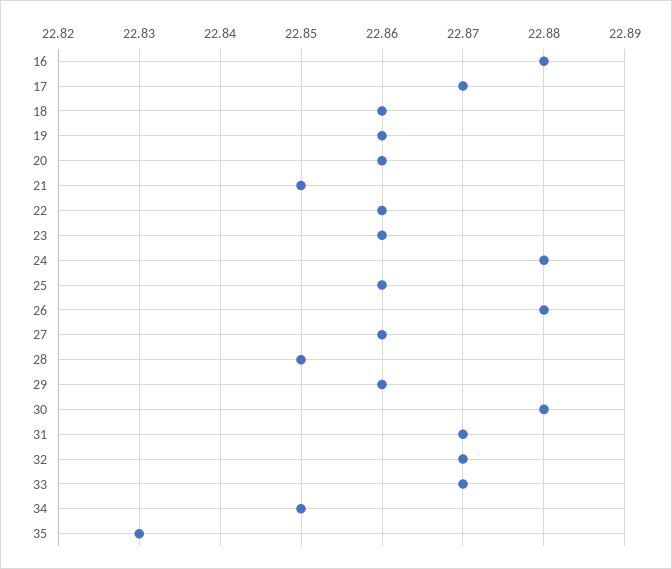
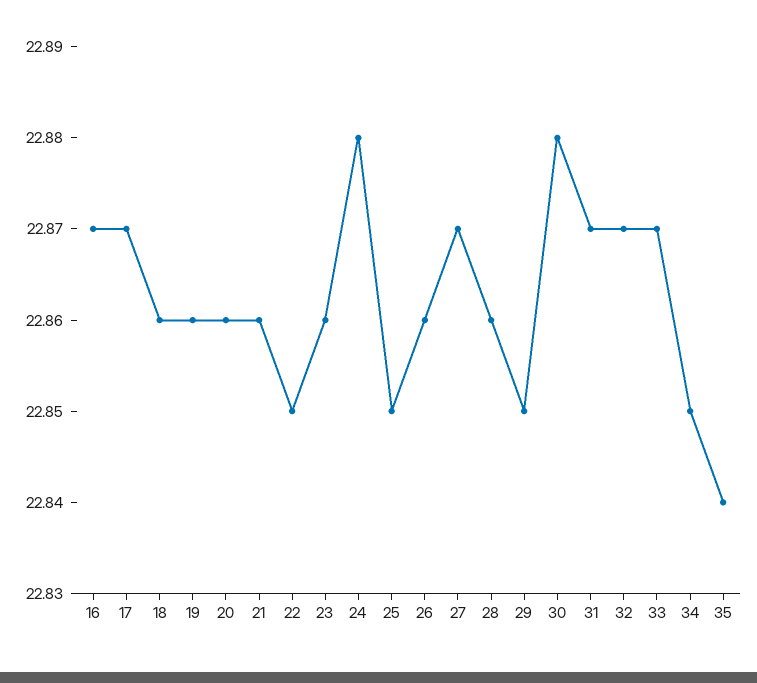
  {
-   "16": 22.88,
+   "16": 22.87,
    "17": 22.87,
    "18": 22.86,
    "19": 22.86,
    "20": 22.86,
-   "21": 22.85,
+   "21": 22.86,
-   "22": 22.86,
+   "22": 22.85,
    "23": 22.86,
    "24": 22.88,
-   "25": 22.86,
+   "25": 22.85,
-   "26": 22.88,
+   "26": 22.86,
-   "27": 22.86,
+   "27": 22.87,
-   "28": 22.85,
+   "28": 22.86,
-   "29": 22.86,
+   "29": 22.85,
    "30": 22.88,
    "31": 22.87,
    "32": 22.87,
    "33": 22.87,
    "34": 22.85,
-   "35": 22.83
+   "35": 22.84
  }

